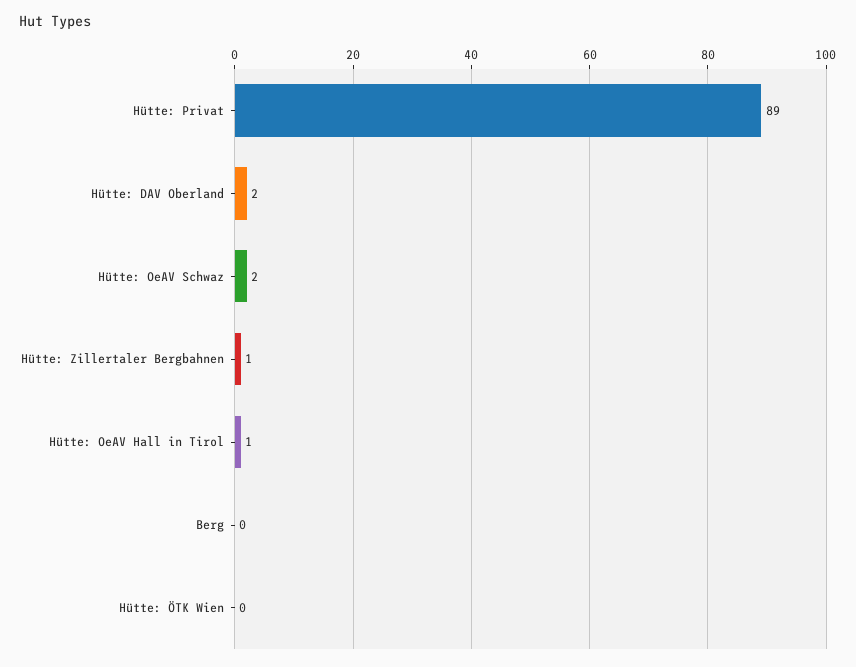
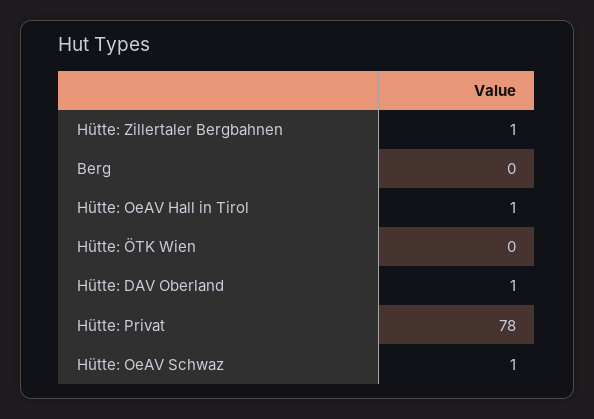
  {
-   "Hütte: Privat": 89,
+   "Hütte: Privat": 78,
-   "Hütte: DAV Oberland": 2,
+   "Hütte: DAV Oberland": 1,
-   "Hütte: OeAV Schwaz": 2,
+   "Hütte: OeAV Schwaz": 1,
    "Hütte: Zillertaler Bergbahnen": 1,
    "Hütte: OeAV Hall in Tirol": 1,
    "Berg": 0,
    "Hütte: ÖTK Wien": 0
  }

